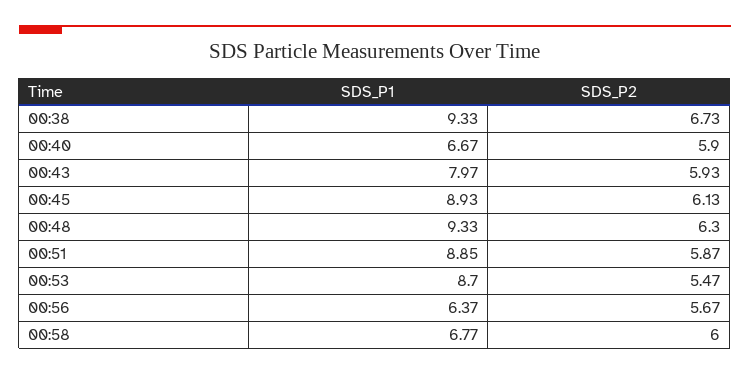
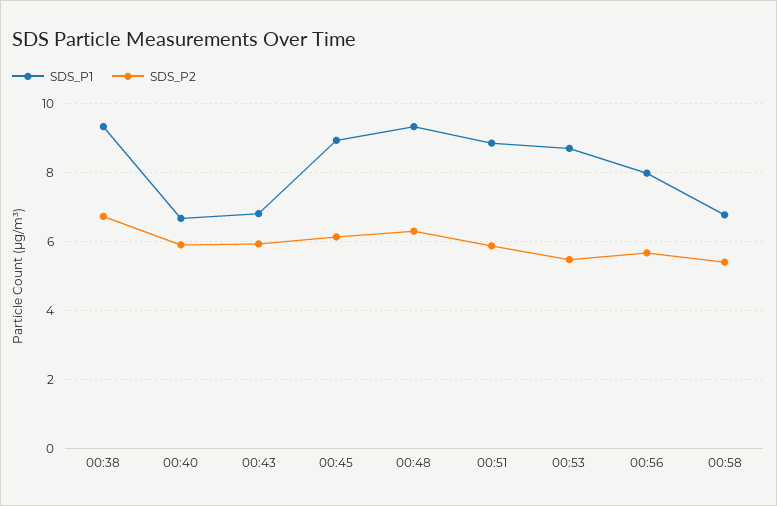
  {
    "SDS_P1": {
      "00:38": 9.33,
      "00:40": 6.67,
-     "00:43": 7.97,
+     "00:43": 6.8,
      "00:45": 8.93,
      "00:48": 9.33,
      "00:51": 8.85,
      "00:53": 8.7,
-     "00:56": 6.37,
+     "00:56": 8,
      "00:58": 6.77
    },
    "SDS_P2": {
      "00:38": 6.73,
      "00:40": 5.9,
      "00:43": 5.93,
      "00:45": 6.13,
      "00:48": 6.3,
      "00:51": 5.87,
      "00:53": 5.47,
      "00:56": 5.67,
-     "00:58": 6
+     "00:58": 5.4
    }
  }

